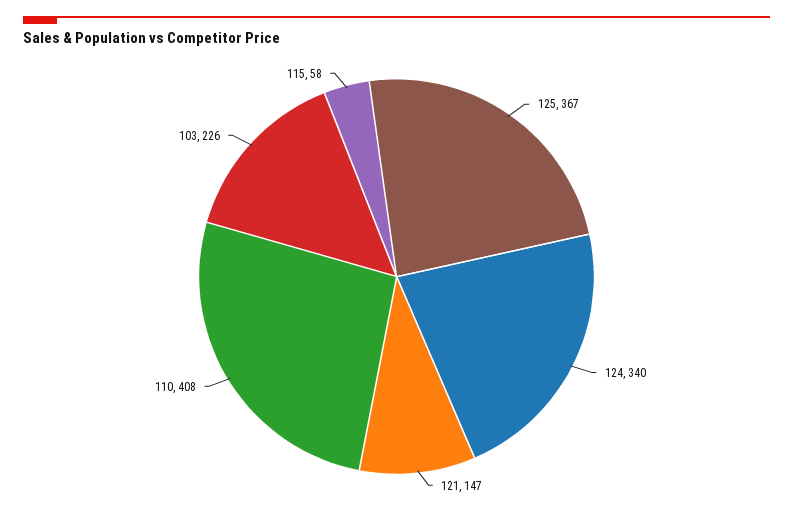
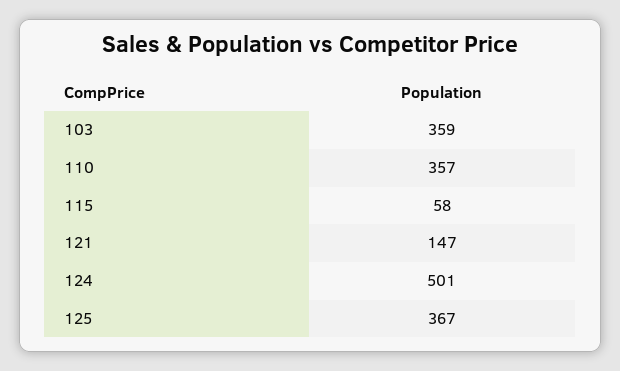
  {
    "125": 367,
-   "124": 340,
+   "124": 501,
    "121": 147,
-   "110": 408,
+   "110": 357,
-   "103": 226,
+   "103": 359,
    "115": 58
  }

